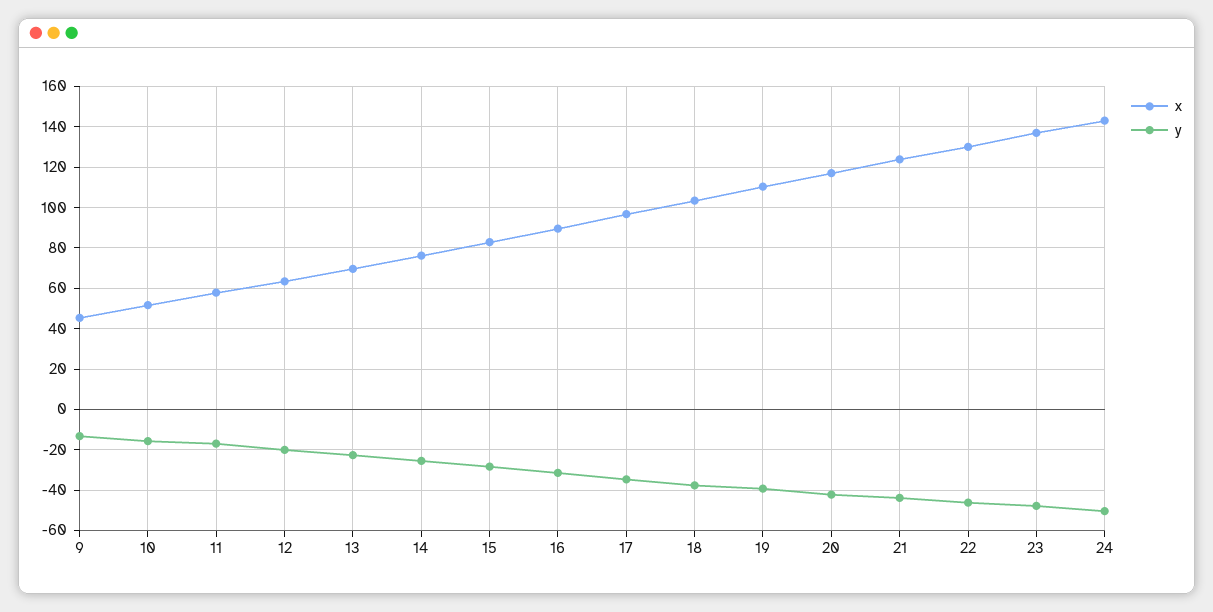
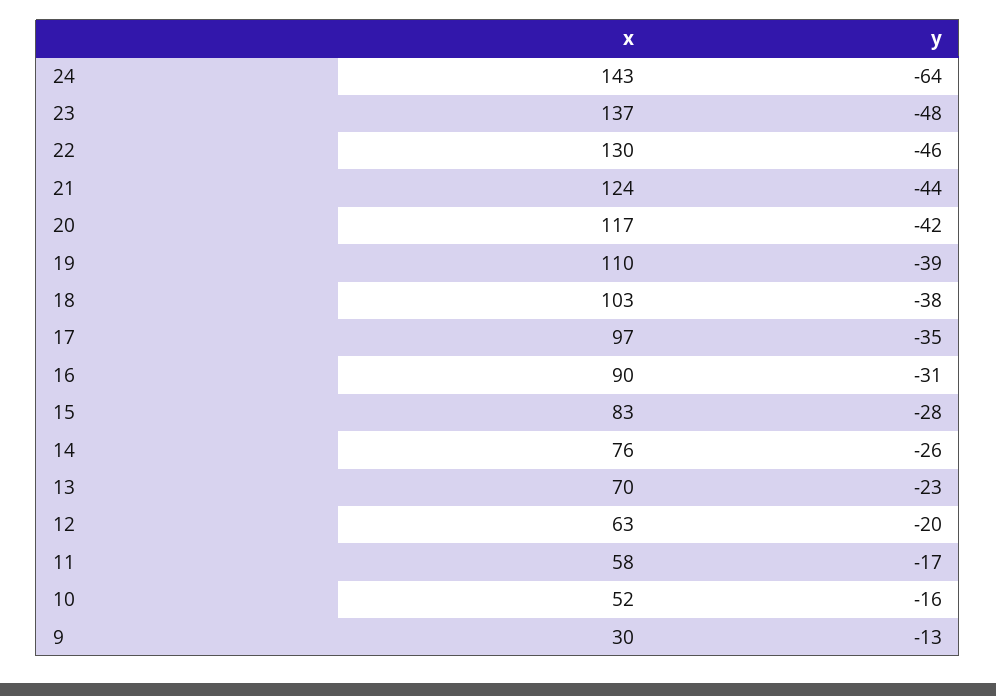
  {
    "x": {
-     "9": 45,
+     "9": 30,
      "10": 52,
      "11": 58,
      "12": 63,
      "13": 70,
      "14": 76,
      "15": 83,
      "16": 90,
      "17": 97,
      "18": 103,
      "19": 110,
      "20": 117,
      "21": 124,
      "22": 130,
      "23": 137,
      "24": 143
    },
    "y": {
      "9": -13,
      "10": -16,
      "11": -17,
      "12": -20,
      "13": -23,
      "14": -26,
      "15": -28,
      "16": -31,
      "17": -35,
      "18": -38,
      "19": -39,
      "20": -42,
      "21": -44,
      "22": -46,
      "23": -48,
-     "24": -50
+     "24": -64
    }
  }

